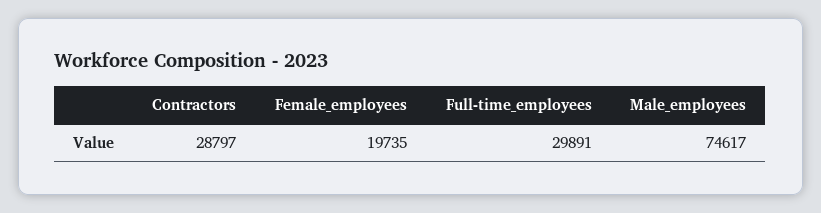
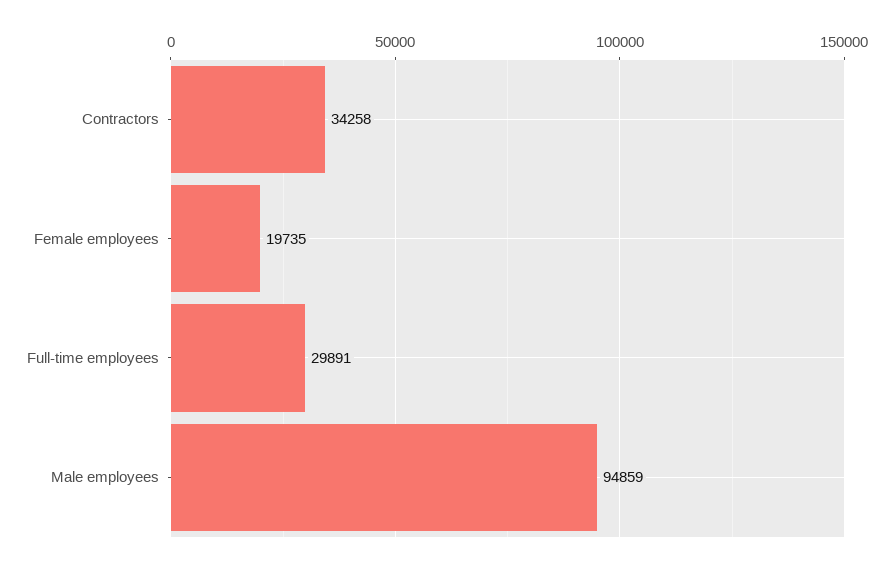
  {
-   "Contractors": 28797,
+   "Contractors": 34258,
    "Female_employees": 19735,
    "Full-time_employees": 29891,
-   "Male_employees": 74617
+   "Male_employees": 94859
  }

